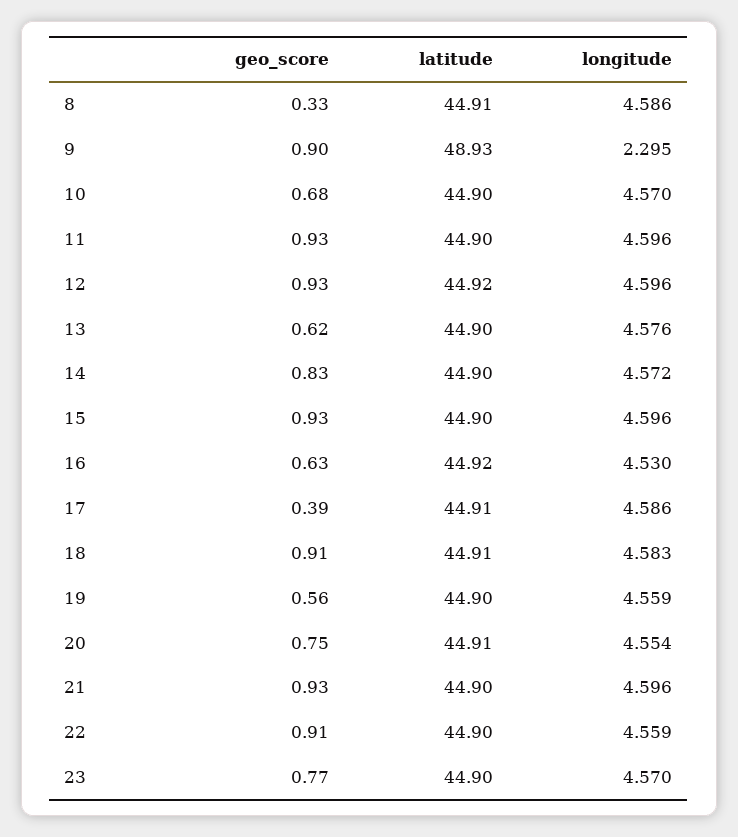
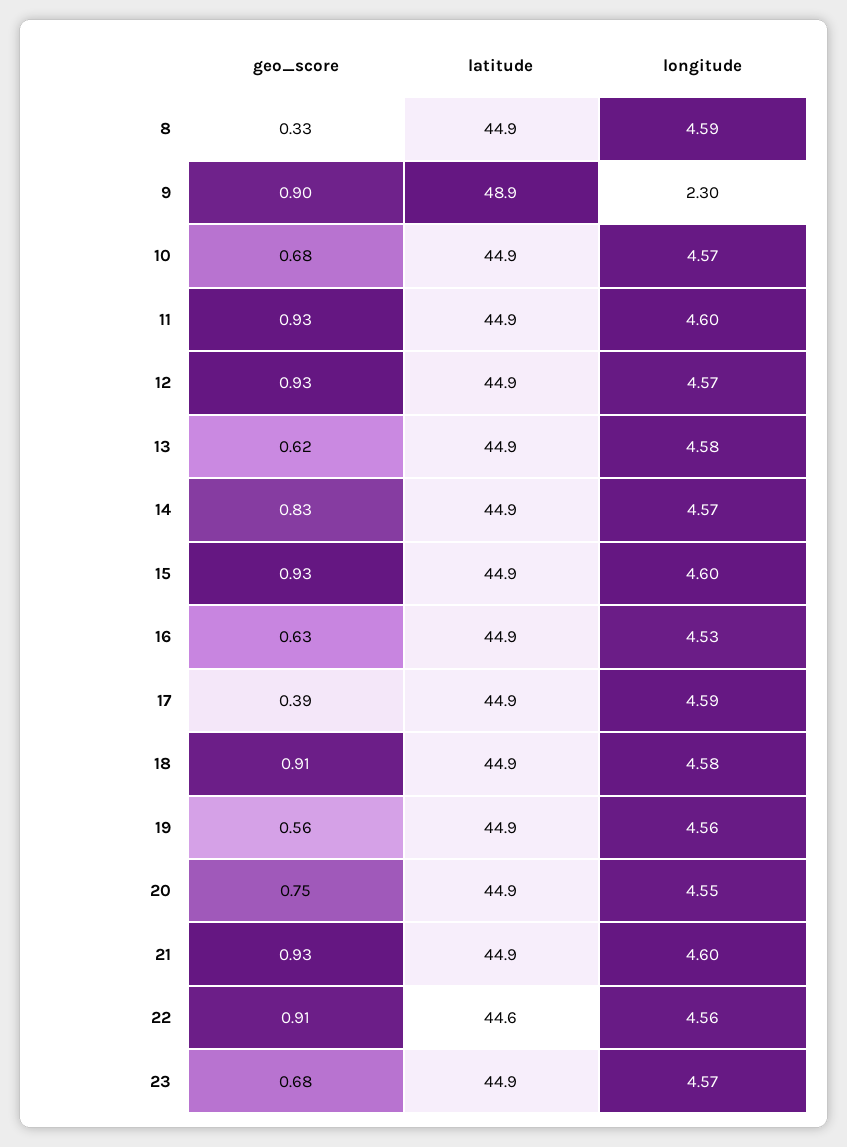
  {
    "geo_score": {
      "8": 0.33,
      "9": 0.9,
      "10": 0.68,
      "11": 0.93,
      "12": 0.93,
      "13": 0.62,
      "14": 0.83,
      "15": 0.93,
      "16": 0.63,
      "17": 0.39,
      "18": 0.91,
      "19": 0.56,
      "20": 0.75,
      "21": 0.93,
      "22": 0.91,
-     "23": 0.77
+     "23": 0.68
    },
    "latitude": {
      "8": 44.91,
      "9": 48.93,
      "10": 44.9,
      "11": 44.9,
      "12": 44.92,
      "13": 44.9,
      "14": 44.9,
      "15": 44.9,
      "16": 44.92,
      "17": 44.91,
      "18": 44.91,
      "19": 44.9,
      "20": 44.91,
      "21": 44.9,
-     "22": 44.9,
+     "22": 44.6,
      "23": 44.9
    },
    "longitude": {
      "8": 4.586,
      "9": 2.295,
      "10": 4.57,
      "11": 4.596,
-     "12": 4.596,
+     "12": 4.57,
      "13": 4.576,
      "14": 4.572,
      "15": 4.596,
      "16": 4.53,
      "17": 4.586,
      "18": 4.583,
      "19": 4.559,
      "20": 4.554,
      "21": 4.596,
      "22": 4.559,
      "23": 4.57
    }
  }

